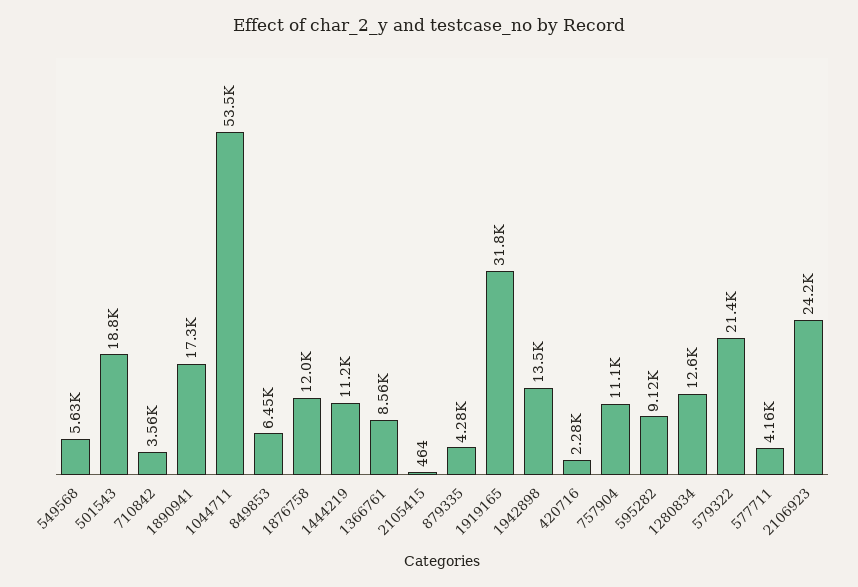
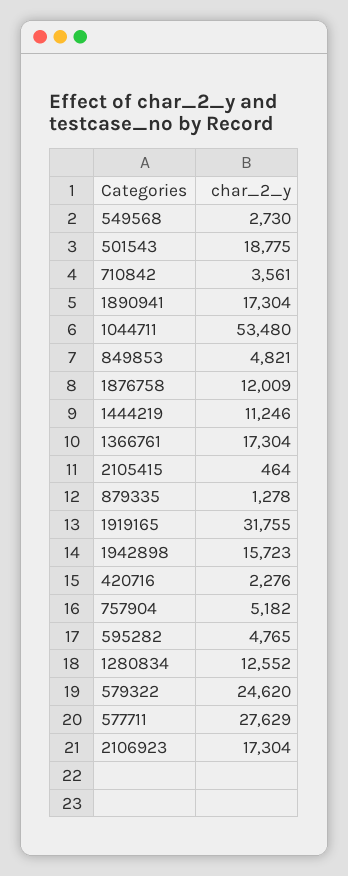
  {
-   "549568": 5630,
+   "549568": 2730,
    "501543": 18775,
    "710842": 3561,
    "1890941": 17304,
    "1044711": 53480,
-   "849853": 6450,
+   "849853": 4821,
    "1876758": 12009,
    "1444219": 11246,
-   "1366761": 8560,
+   "1366761": 17304,
    "2105415": 464,
-   "879335": 4280,
+   "879335": 1278,
    "1919165": 31755,
-   "1942898": 13500,
+   "1942898": 15723,
    "420716": 2276,
-   "757904": 11100,
+   "757904": 5182,
-   "595282": 9120,
+   "595282": 4765,
    "1280834": 12552,
-   "579322": 21400,
+   "579322": 24620,
-   "577711": 4160,
+   "577711": 27629,
-   "2106923": 24200
+   "2106923": 17304
  }

